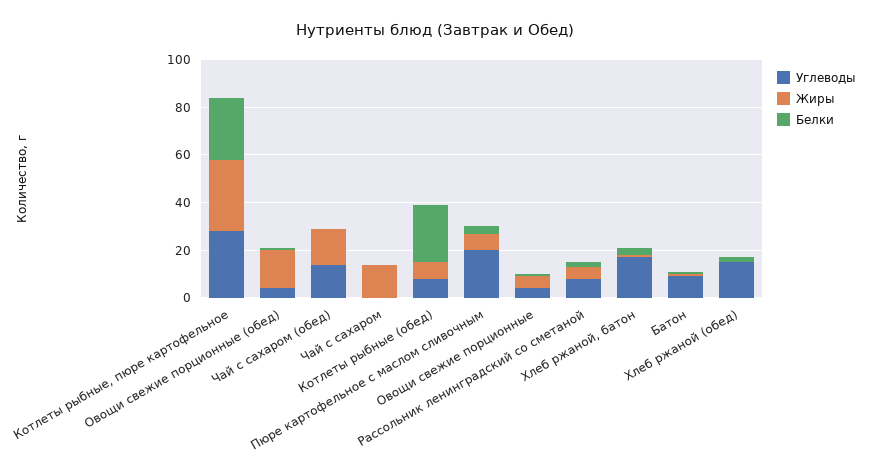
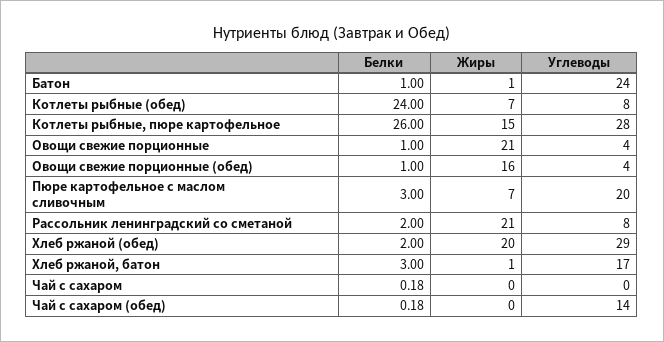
  {
    "Углеводы": {
      "Котлеты рыбные, пюре картофельное": 28,
      "Овощи свежие порционные (обед)": 4,
      "Чай с сахаром (обед)": 14,
      "Чай с сахаром": 0,
      "Котлеты рыбные (обед)": 8,
      "Пюре картофельное с маслом сливочным": 20,
      "Овощи свежие порционные": 4,
      "Рассольник ленинградский со сметаной": 8,
      "Хлеб ржаной, батон": 17,
-     "Батон": 10,
+     "Батон": 24,
-     "Хлеб ржаной (обед)": 15
+     "Хлеб ржаной (обед)": 29
    },
    "Жиры": {
-     "Котлеты рыбные, пюре картофельное": 30,
+     "Котлеты рыбные, пюре картофельное": 15,
      "Овощи свежие порционные (обед)": 16,
-     "Чай с сахаром (обед)": 15,
+     "Чай с сахаром (обед)": 0,
-     "Чай с сахаром": 15,
+     "Чай с сахаром": 0,
      "Котлеты рыбные (обед)": 7,
      "Пюре картофельное с маслом сливочным": 7,
-     "Овощи свежие порционные": 5,
+     "Овощи свежие порционные": 21,
-     "Рассольник ленинградский со сметаной": 5,
+     "Рассольник ленинградский со сметаной": 21,
      "Хлеб ржаной, батон": 1,
      "Батон": 1,
-     "Хлеб ржаной (обед)": 0
+     "Хлеб ржаной (обед)": 20
    },
    "Белки": {
      "Котлеты рыбные, пюре картофельное": 26,
      "Овощи свежие порционные (обед)": 1,
      "Чай с сахаром (обед)": 0.18,
      "Чай с сахаром": 0.18,
      "Котлеты рыбные (обед)": 24,
      "Пюре картофельное с маслом сливочным": 3,
      "Овощи свежие порционные": 1,
      "Рассольник ленинградский со сметаной": 2,
      "Хлеб ржаной, батон": 3,
      "Батон": 1,
      "Хлеб ржаной (обед)": 2
    }
  }

